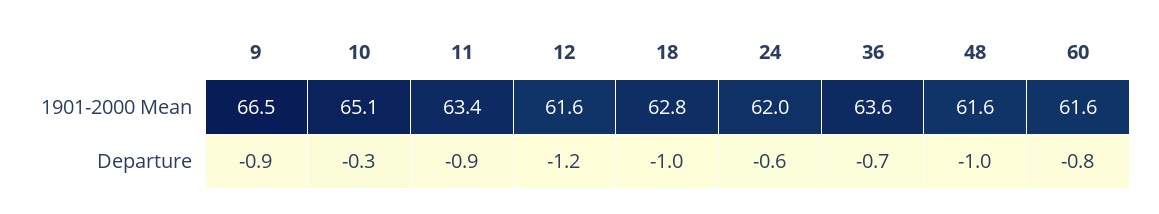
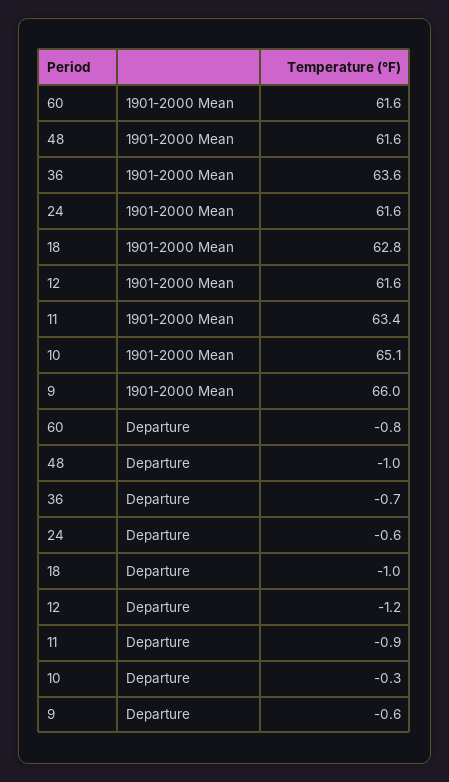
  {
    "9": {
-     "1901-2000 Mean": 66.5,
+     "1901-2000 Mean": 66,
-     "Departure": -0.9
+     "Departure": -0.6
    },
    "10": {
      "1901-2000 Mean": 65.1,
      "Departure": -0.3
    },
    "11": {
      "1901-2000 Mean": 63.4,
      "Departure": -0.9
    },
    "12": {
      "1901-2000 Mean": 61.6,
      "Departure": -1.2
    },
    "18": {
      "1901-2000 Mean": 62.8,
      "Departure": -1
    },
    "24": {
-     "1901-2000 Mean": 62,
+     "1901-2000 Mean": 61.6,
      "Departure": -0.6
    },
    "36": {
      "1901-2000 Mean": 63.6,
      "Departure": -0.7
    },
    "48": {
      "1901-2000 Mean": 61.6,
      "Departure": -1
    },
    "60": {
      "1901-2000 Mean": 61.6,
      "Departure": -0.8
    }
  }

